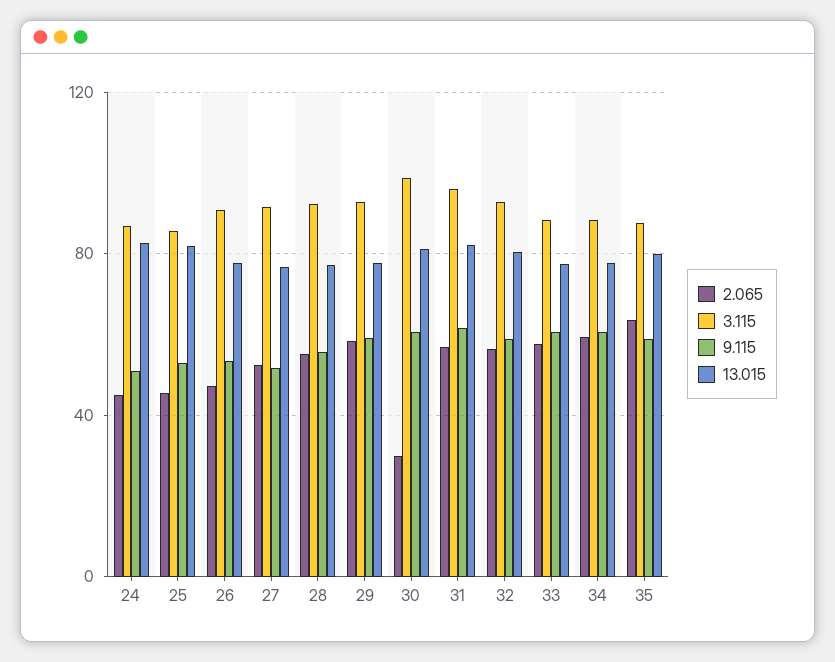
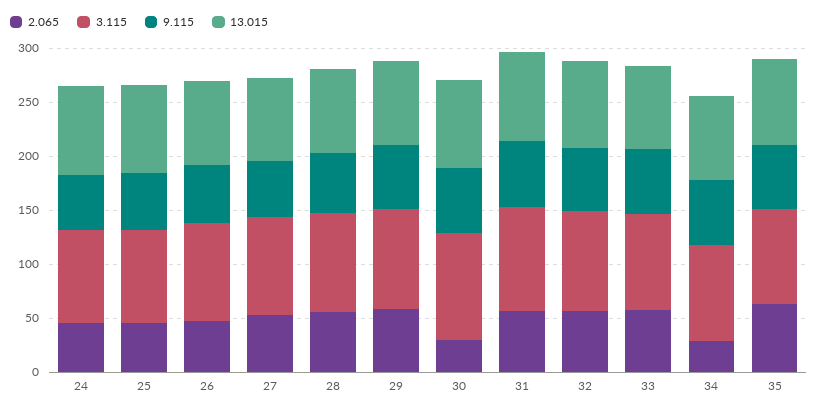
  {
    "2.065": {
      "24": 45,
      "25": 45,
      "26": 45,
      "27": 55,
      "28": 55,
      "29": 60,
      "30": 30,
      "31": 55,
      "32": 55,
      "33": 60,
-     "34": 60,
+     "34": 30,
      "35": 65
    },
    "3.115": {
      "24": 85,
      "25": 85,
      "26": 90,
      "27": 90,
      "28": 90,
      "29": 95,
      "30": 100,
      "31": 95,
      "32": 95,
      "33": 90,
      "34": 90,
      "35": 90
    },
    "9.115": {
      "24": 50,
      "25": 55,
      "26": 55,
      "27": 50,
      "28": 55,
      "29": 60,
      "30": 60,
      "31": 60,
      "32": 60,
      "33": 60,
      "34": 60,
      "35": 60
    },
    "13.015": {
      "24": 85,
      "25": 80,
      "26": 80,
      "27": 75,
      "28": 75,
      "29": 80,
      "30": 80,
      "31": 80,
      "32": 80,
      "33": 75,
      "34": 80,
      "35": 80
    }
  }

